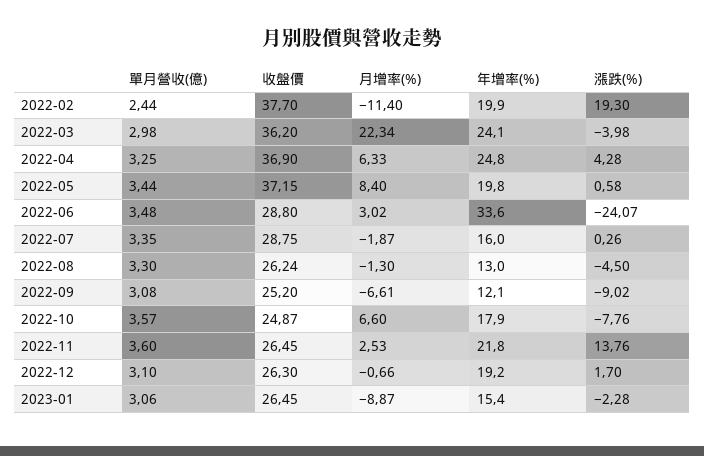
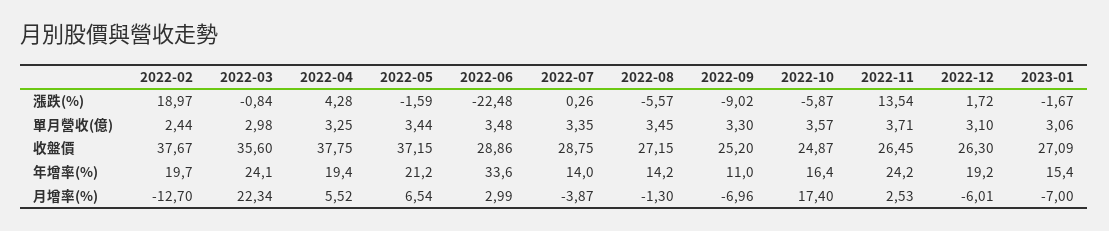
  {
    "單月營收(億)": {
      "2022-02": 2.44,
      "2022-03": 2.98,
      "2022-04": 3.25,
      "2022-05": 3.44,
      "2022-06": 3.48,
      "2022-07": 3.35,
-     "2022-08": 3.3,
+     "2022-08": 3.45,
-     "2022-09": 3.08,
+     "2022-09": 3.3,
      "2022-10": 3.57,
-     "2022-11": 3.6,
+     "2022-11": 3.71,
      "2022-12": 3.1,
      "2023-01": 3.06
    },
    "收盤價": {
-     "2022-02": 37.7,
+     "2022-02": 37.67,
-     "2022-03": 36.2,
+     "2022-03": 35.6,
-     "2022-04": 36.9,
+     "2022-04": 37.75,
      "2022-05": 37.15,
-     "2022-06": 28.8,
+     "2022-06": 28.86,
      "2022-07": 28.75,
-     "2022-08": 26.24,
+     "2022-08": 27.15,
      "2022-09": 25.2,
      "2022-10": 24.87,
      "2022-11": 26.45,
      "2022-12": 26.3,
-     "2023-01": 26.45
+     "2023-01": 27.09
    },
    "月增率(%)": {
-     "2022-02": -11.4,
+     "2022-02": -12.7,
      "2022-03": 22.34,
-     "2022-04": 6.33,
+     "2022-04": 5.52,
-     "2022-05": 8.4,
+     "2022-05": 6.54,
-     "2022-06": 3.02,
+     "2022-06": 2.99,
-     "2022-07": -1.87,
+     "2022-07": -3.87,
      "2022-08": -1.3,
-     "2022-09": -6.61,
+     "2022-09": -6.96,
-     "2022-10": 6.6,
+     "2022-10": 17.4,
      "2022-11": 2.53,
-     "2022-12": -0.66,
+     "2022-12": -6.01,
-     "2023-01": -8.87
+     "2023-01": -7
    },
    "年增率(%)": {
-     "2022-02": 19.9,
+     "2022-02": 19.7,
      "2022-03": 24.1,
-     "2022-04": 24.8,
+     "2022-04": 19.4,
-     "2022-05": 19.8,
+     "2022-05": 21.2,
      "2022-06": 33.6,
-     "2022-07": 16,
+     "2022-07": 14,
-     "2022-08": 13,
+     "2022-08": 14.2,
-     "2022-09": 12.1,
+     "2022-09": 11,
-     "2022-10": 17.9,
+     "2022-10": 16.4,
-     "2022-11": 21.8,
+     "2022-11": 24.2,
      "2022-12": 19.2,
      "2023-01": 15.4
    },
    "漲跌(%)": {
-     "2022-02": 19.3,
+     "2022-02": 18.97,
-     "2022-03": -3.98,
+     "2022-03": -0.84,
      "2022-04": 4.28,
-     "2022-05": 0.58,
+     "2022-05": -1.59,
-     "2022-06": -24.07,
+     "2022-06": -22.48,
      "2022-07": 0.26,
-     "2022-08": -4.5,
+     "2022-08": -5.57,
      "2022-09": -9.02,
-     "2022-10": -7.76,
+     "2022-10": -5.87,
-     "2022-11": 13.76,
+     "2022-11": 13.54,
-     "2022-12": 1.7,
+     "2022-12": 1.72,
-     "2023-01": -2.28
+     "2023-01": -1.67
    }
  }

